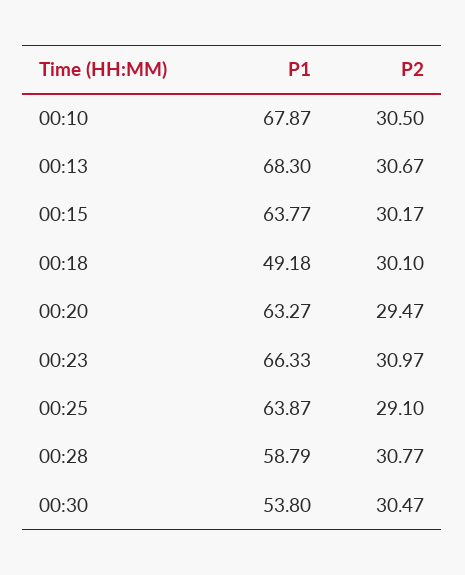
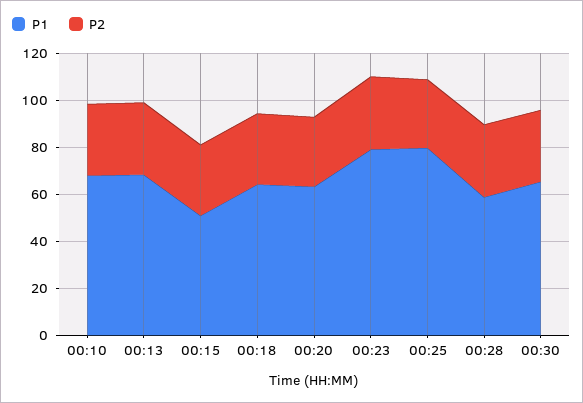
  {
    "P1": {
      "00:10": 67.87,
      "00:13": 68.3,
-     "00:15": 63.77,
+     "00:15": 50,
-     "00:18": 49.18,
+     "00:18": 65,
      "00:20": 63.27,
-     "00:23": 66.33,
+     "00:23": 80,
-     "00:25": 63.87,
+     "00:25": 80,
      "00:28": 58.79,
-     "00:30": 53.8
+     "00:30": 65
    },
    "P2": {
      "00:10": 30.5,
      "00:13": 30.67,
      "00:15": 30.17,
      "00:18": 30.1,
      "00:20": 29.47,
      "00:23": 30.97,
      "00:25": 29.1,
      "00:28": 30.77,
      "00:30": 30.47
    }
  }

